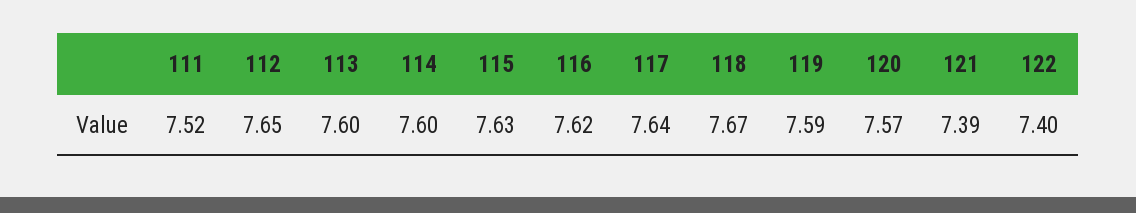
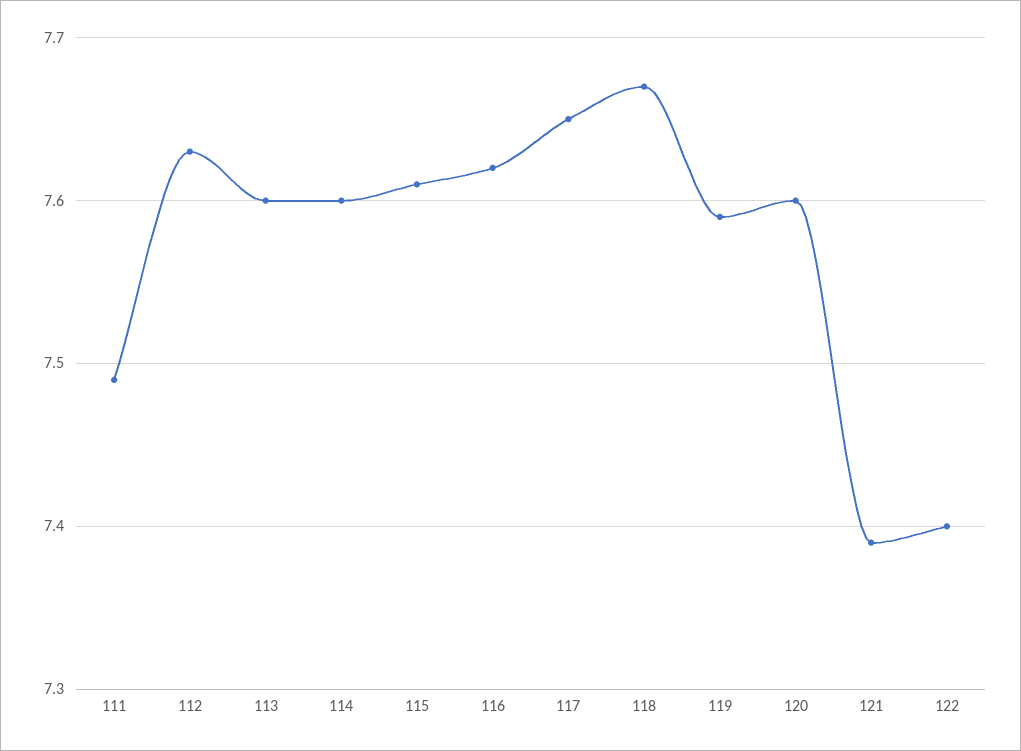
  {
-   "111": 7.52,
+   "111": 7.49,
-   "112": 7.65,
+   "112": 7.63,
    "113": 7.6,
    "114": 7.6,
-   "115": 7.63,
+   "115": 7.61,
    "116": 7.62,
-   "117": 7.64,
+   "117": 7.65,
    "118": 7.67,
    "119": 7.59,
-   "120": 7.57,
+   "120": 7.6,
    "121": 7.39,
    "122": 7.4
  }

